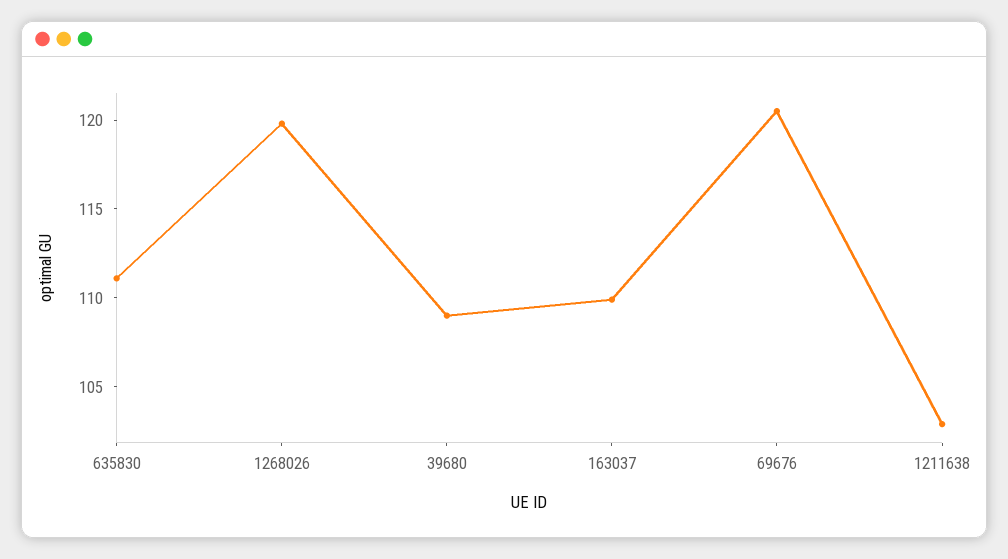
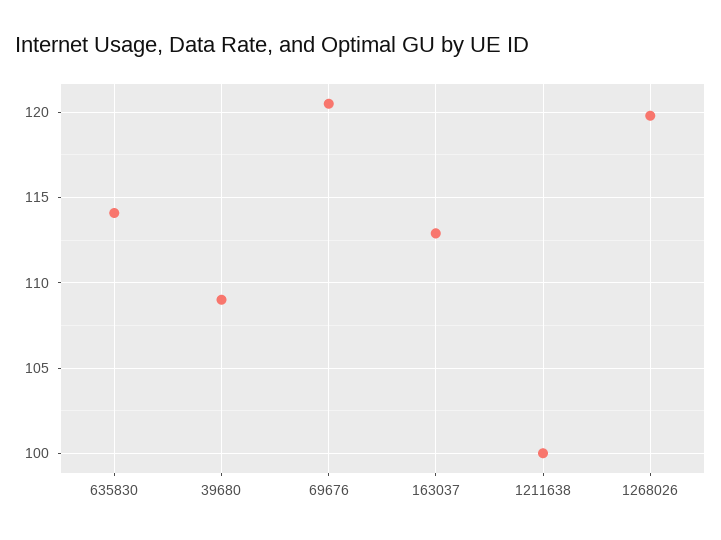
  {
-   "635830": 111,
+   "635830": 114,
    "1268026": 120,
    "39680": 109,
-   "163037": 110,
+   "163037": 113,
    "69676": 120.5,
-   "1211638": 103
+   "1211638": 100
  }

